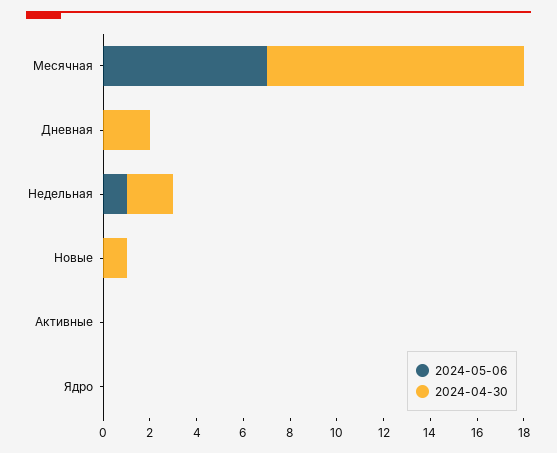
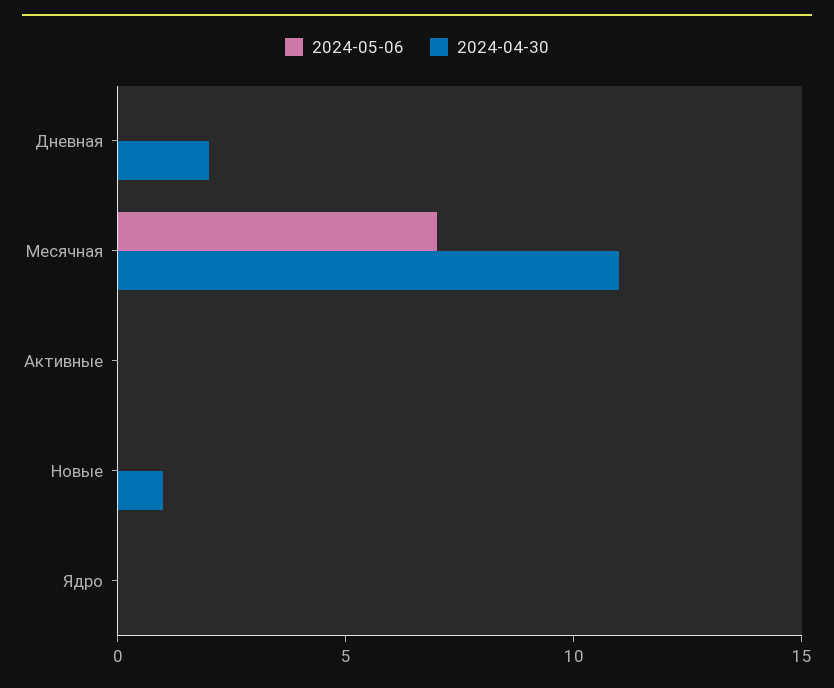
  {
    "2024-05-06": {
      "Месячная": 7,
      "Дневная": 0,
-     "Недельная": 1,
      "Новые": 0,
      "Активные": 0,
      "Ядро": 0
    },
    "2024-04-30": {
      "Месячная": 11,
      "Дневная": 2,
-     "Недельная": 2,
      "Новые": 1,
      "Активные": 0,
      "Ядро": 0
    }
  }

